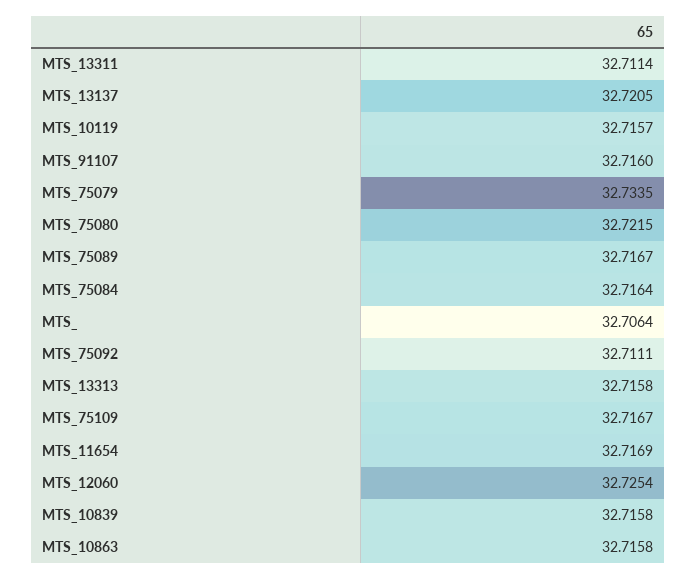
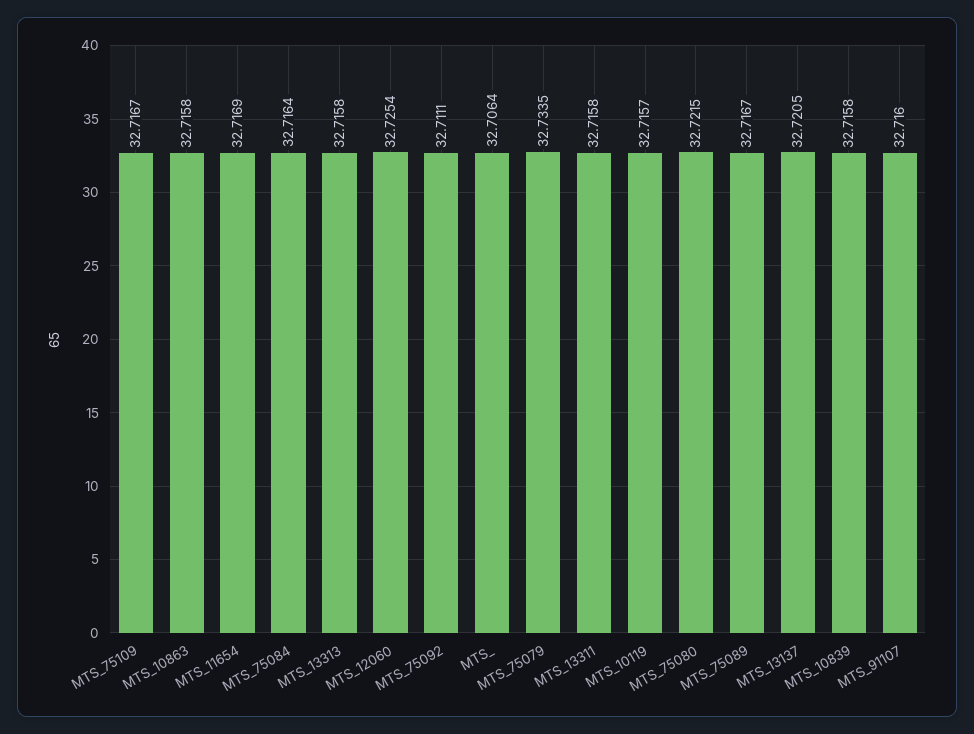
  {
-   "MTS_13311": 32.7114,
+   "MTS_13311": 32.7158,
    "MTS_13137": 32.7205,
    "MTS_10119": 32.7157,
    "MTS_91107": 32.716,
    "MTS_75079": 32.7335,
    "MTS_75080": 32.7215,
    "MTS_75089": 32.7167,
    "MTS_75084": 32.7164,
    "MTS_": 32.7064,
    "MTS_75092": 32.7111,
    "MTS_13313": 32.7158,
    "MTS_75109": 32.7167,
    "MTS_11654": 32.7169,
    "MTS_12060": 32.7254,
    "MTS_10839": 32.7158,
    "MTS_10863": 32.7158
  }

